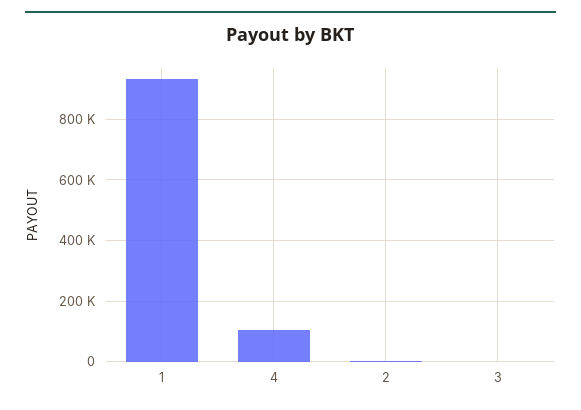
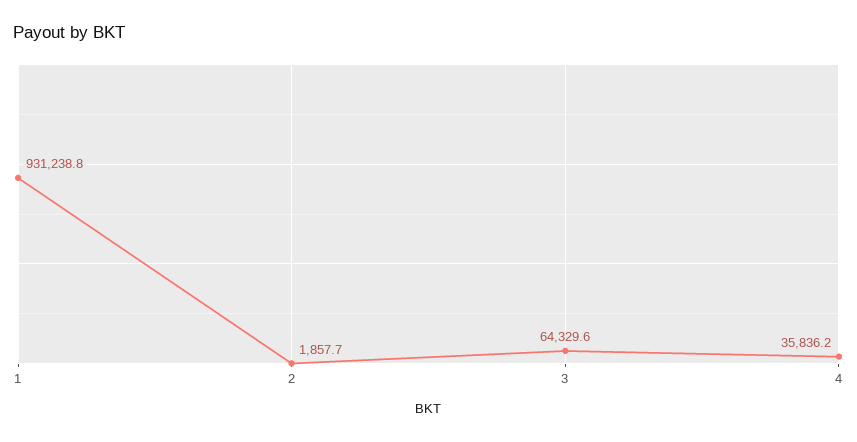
  {
    "1": 931238.8,
-   "4": 100000,
+   "4": 35836.2,
    "2": 1857.7,
-   "3": 0
+   "3": 64329.6
  }

